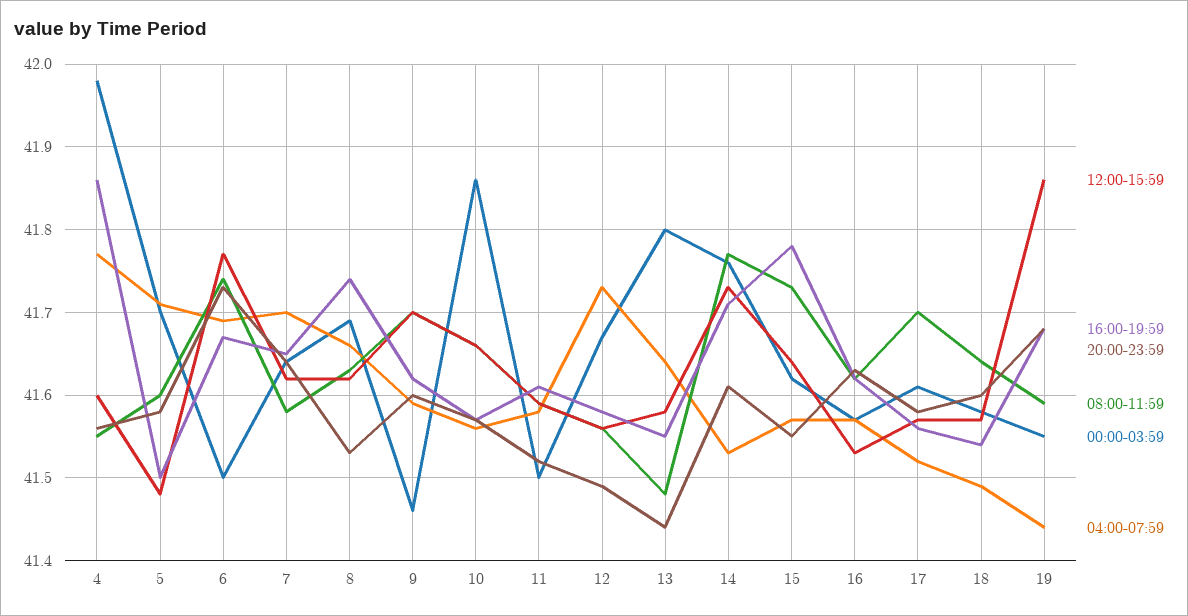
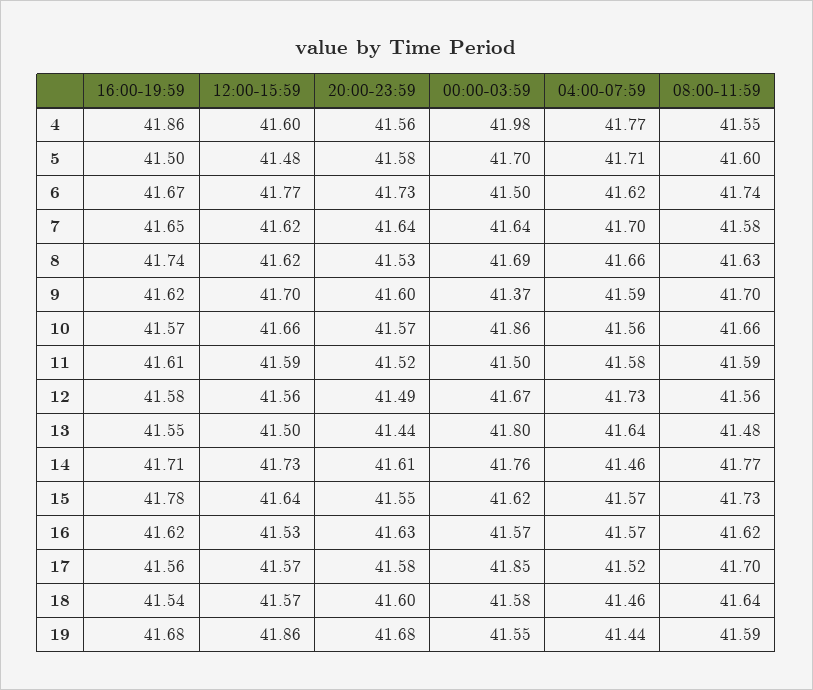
  {
    "12:00-15:59": {
      "4": 41.6,
      "5": 41.48,
      "6": 41.77,
      "7": 41.62,
      "8": 41.62,
      "9": 41.7,
      "10": 41.66,
      "11": 41.59,
      "12": 41.56,
-     "13": 41.58,
+     "13": 41.5,
      "14": 41.73,
      "15": 41.64,
      "16": 41.53,
      "17": 41.57,
      "18": 41.57,
      "19": 41.86
    },
    "16:00-19:59": {
      "4": 41.86,
      "5": 41.5,
      "6": 41.67,
      "7": 41.65,
      "8": 41.74,
      "9": 41.62,
      "10": 41.57,
      "11": 41.61,
      "12": 41.58,
      "13": 41.55,
      "14": 41.71,
      "15": 41.78,
      "16": 41.62,
      "17": 41.56,
      "18": 41.54,
      "19": 41.68
    },
    "20:00-23:59": {
      "4": 41.56,
      "5": 41.58,
      "6": 41.73,
      "7": 41.64,
      "8": 41.53,
      "9": 41.6,
      "10": 41.57,
      "11": 41.52,
      "12": 41.49,
      "13": 41.44,
      "14": 41.61,
      "15": 41.55,
      "16": 41.63,
      "17": 41.58,
      "18": 41.6,
      "19": 41.68
    },
    "08:00-11:59": {
      "4": 41.55,
      "5": 41.6,
      "6": 41.74,
      "7": 41.58,
      "8": 41.63,
      "9": 41.7,
      "10": 41.66,
      "11": 41.59,
      "12": 41.56,
      "13": 41.48,
      "14": 41.77,
      "15": 41.73,
      "16": 41.62,
      "17": 41.7,
      "18": 41.64,
      "19": 41.59
    },
    "00:00-03:59": {
      "4": 41.98,
      "5": 41.7,
      "6": 41.5,
      "7": 41.64,
      "8": 41.69,
-     "9": 41.46,
+     "9": 41.37,
      "10": 41.86,
      "11": 41.5,
      "12": 41.67,
      "13": 41.8,
      "14": 41.76,
      "15": 41.62,
      "16": 41.57,
-     "17": 41.61,
+     "17": 41.85,
      "18": 41.58,
      "19": 41.55
    },
    "04:00-07:59": {
      "4": 41.77,
      "5": 41.71,
-     "6": 41.69,
+     "6": 41.62,
      "7": 41.7,
      "8": 41.66,
      "9": 41.59,
      "10": 41.56,
      "11": 41.58,
      "12": 41.73,
      "13": 41.64,
-     "14": 41.53,
+     "14": 41.46,
      "15": 41.57,
      "16": 41.57,
      "17": 41.52,
-     "18": 41.49,
+     "18": 41.46,
      "19": 41.44
    }
  }

